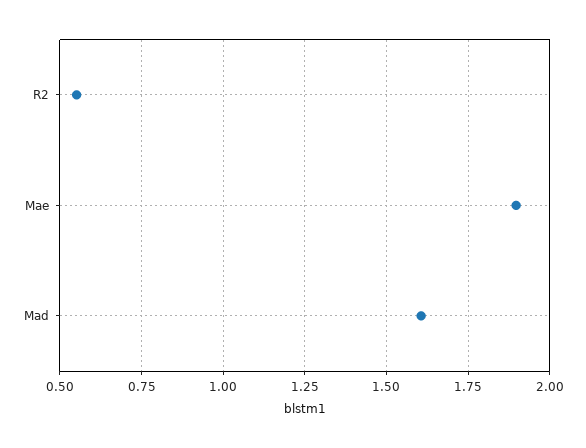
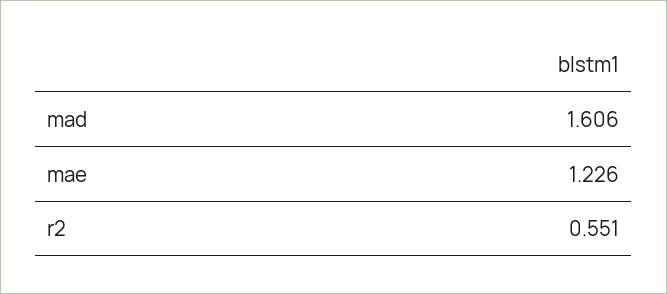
  {
    "R2": 0.551,
-   "Mae": 1.9,
+   "Mae": 1.226,
    "Mad": 1.606
  }

